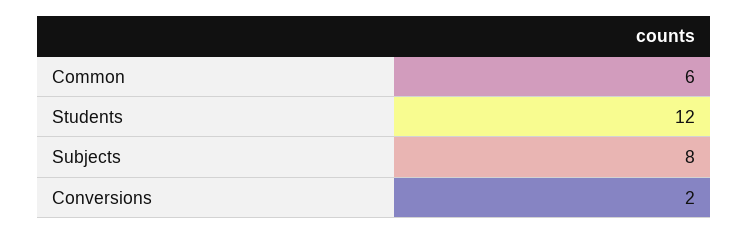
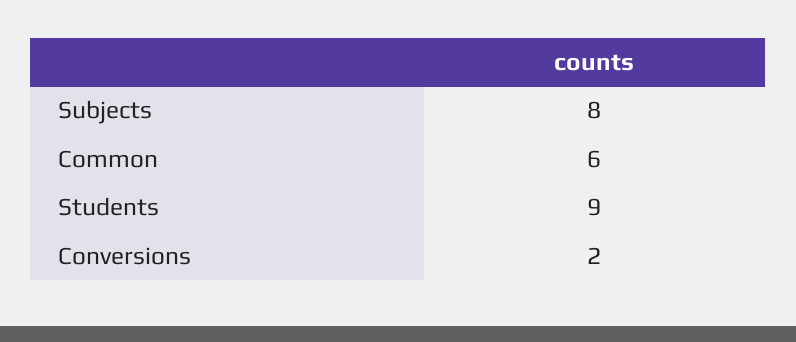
  {
    "Common": 6,
-   "Students": 12,
+   "Students": 9,
    "Subjects": 8,
    "Conversions": 2
  }

